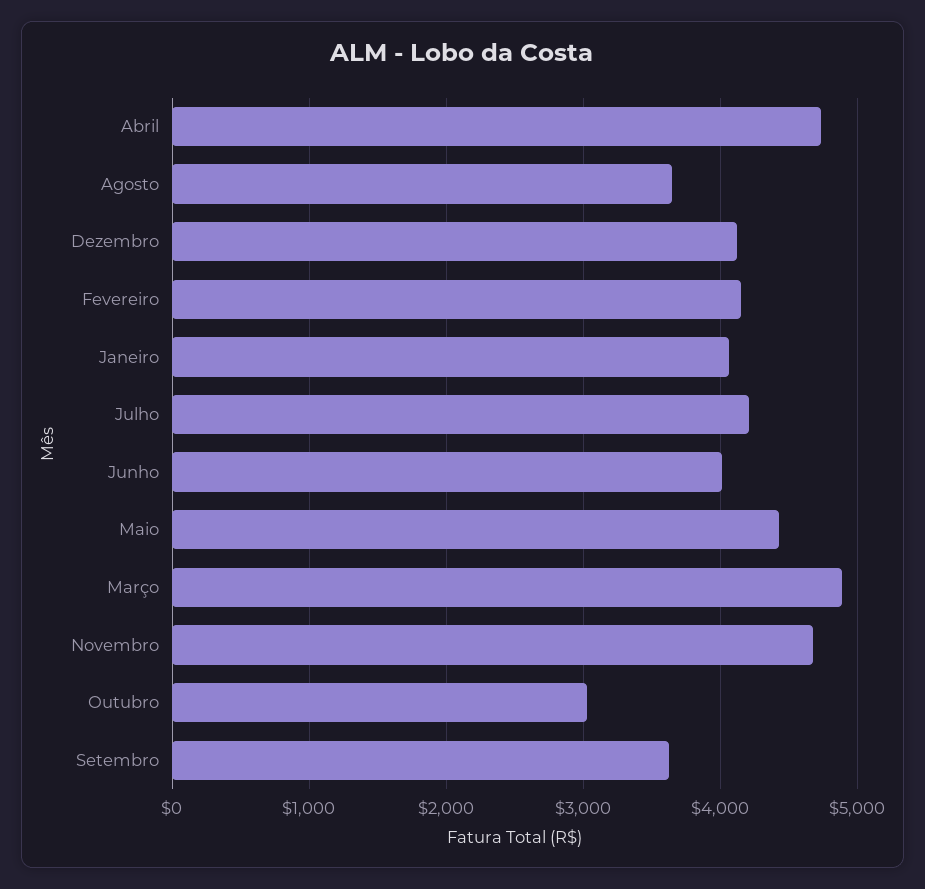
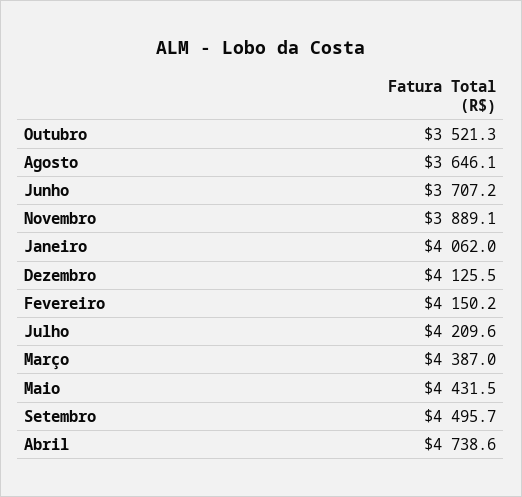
  {
    "Abril": 4738.6,
    "Agosto": 3646.1,
    "Dezembro": 4125.5,
    "Fevereiro": 4150.2,
    "Janeiro": 4062,
    "Julho": 4209.6,
-   "Junho": 4000,
+   "Junho": 3707.2,
    "Maio": 4431.5,
-   "Março": 4900,
+   "Março": 4387,
-   "Novembro": 4700,
+   "Novembro": 3889.1,
-   "Outubro": 3000,
+   "Outubro": 3521.3,
-   "Setembro": 3600
+   "Setembro": 4495.7
  }

